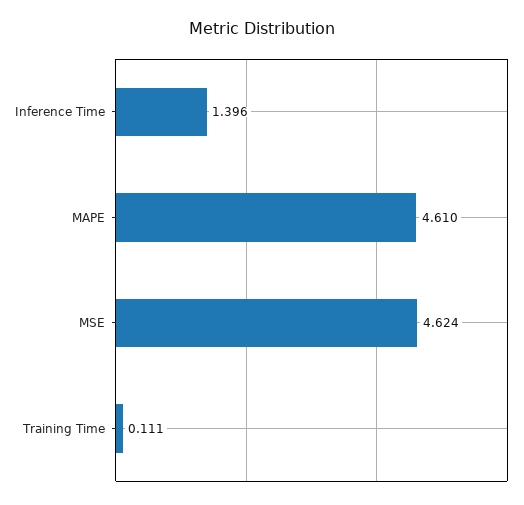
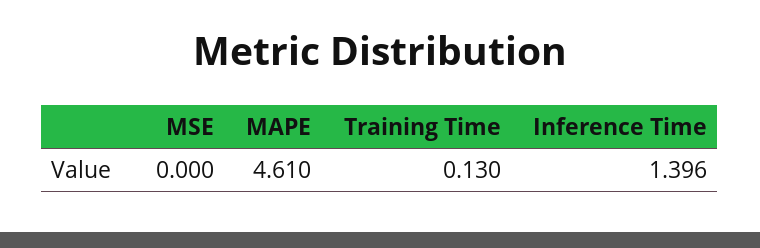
  {
    "Inference Time": 1.396,
    "MAPE": 4.61,
-   "MSE": 4.624,
+   "MSE": 0,
-   "Training Time": 0.111
+   "Training Time": 0.13
  }

